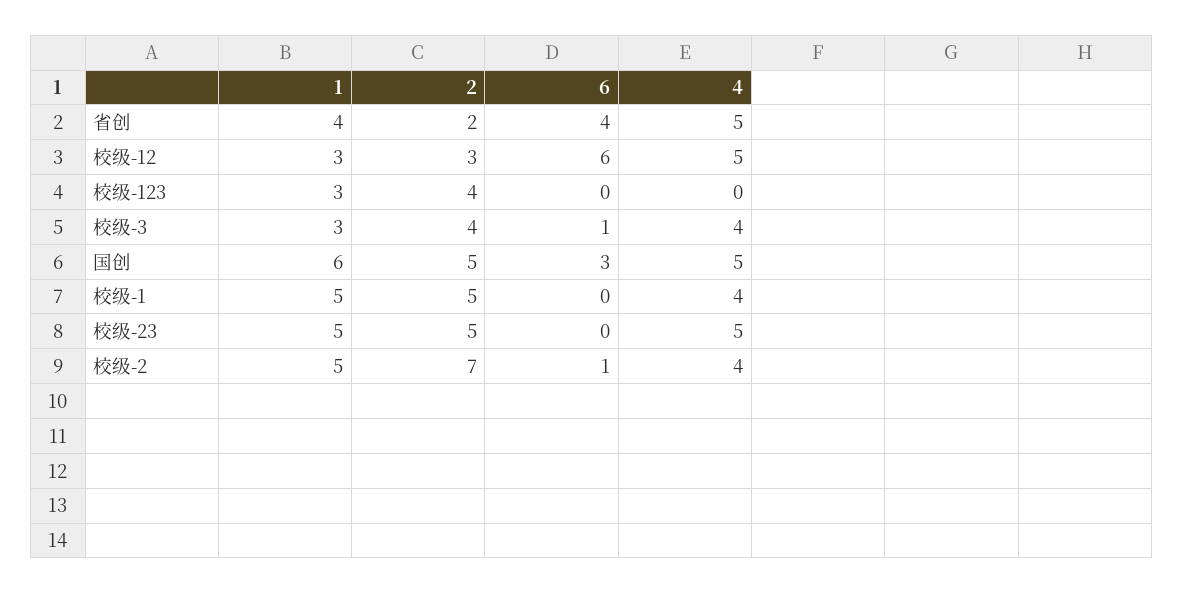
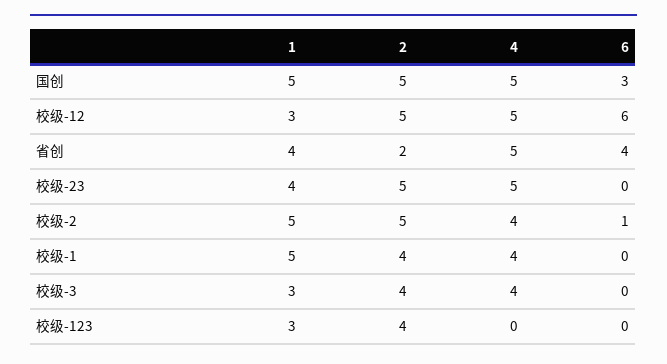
  {
    "1": {
      "省创": 4,
      "校级-12": 3,
      "校级-123": 3,
      "校级-3": 3,
-     "国创": 6,
+     "国创": 5,
      "校级-1": 5,
-     "校级-23": 5,
+     "校级-23": 4,
      "校级-2": 5
    },
    "2": {
      "省创": 2,
-     "校级-12": 3,
+     "校级-12": 5,
      "校级-123": 4,
      "校级-3": 4,
      "国创": 5,
-     "校级-1": 5,
+     "校级-1": 4,
      "校级-23": 5,
-     "校级-2": 7
+     "校级-2": 5
    },
    "6": {
      "省创": 4,
      "校级-12": 6,
      "校级-123": 0,
-     "校级-3": 1,
+     "校级-3": 0,
      "国创": 3,
      "校级-1": 0,
      "校级-23": 0,
      "校级-2": 1
    },
    "4": {
      "省创": 5,
      "校级-12": 5,
      "校级-123": 0,
      "校级-3": 4,
      "国创": 5,
      "校级-1": 4,
      "校级-23": 5,
      "校级-2": 4
    }
  }

